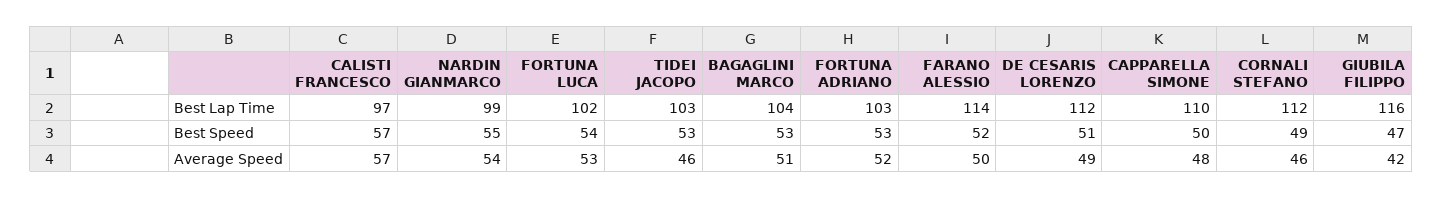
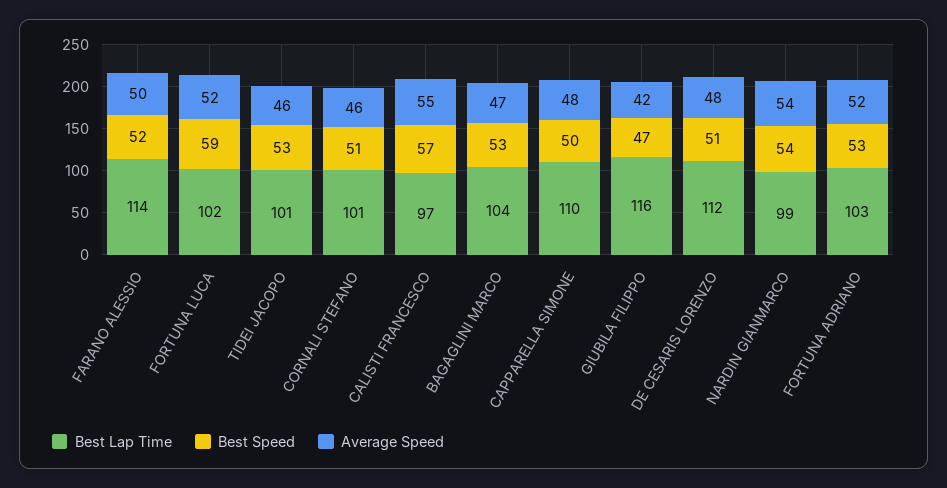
  {
    "Best Lap Time": {
      "CALISTI FRANCESCO": 97,
      "NARDIN GIANMARCO": 99,
      "FORTUNA LUCA": 102,
-     "TIDEI JACOPO": 103,
+     "TIDEI JACOPO": 101,
      "BAGAGLINI MARCO": 104,
      "FORTUNA ADRIANO": 103,
      "FARANO ALESSIO": 114,
      "DE CESARIS LORENZO": 112,
      "CAPPARELLA SIMONE": 110,
-     "CORNALI STEFANO": 112,
+     "CORNALI STEFANO": 101,
      "GIUBILA FILIPPO": 116
    },
    "Best Speed": {
      "CALISTI FRANCESCO": 57,
-     "NARDIN GIANMARCO": 55,
+     "NARDIN GIANMARCO": 54,
-     "FORTUNA LUCA": 54,
+     "FORTUNA LUCA": 59,
      "TIDEI JACOPO": 53,
      "BAGAGLINI MARCO": 53,
      "FORTUNA ADRIANO": 53,
      "FARANO ALESSIO": 52,
      "DE CESARIS LORENZO": 51,
      "CAPPARELLA SIMONE": 50,
-     "CORNALI STEFANO": 49,
+     "CORNALI STEFANO": 51,
      "GIUBILA FILIPPO": 47
    },
    "Average Speed": {
-     "CALISTI FRANCESCO": 57,
+     "CALISTI FRANCESCO": 55,
      "NARDIN GIANMARCO": 54,
-     "FORTUNA LUCA": 53,
+     "FORTUNA LUCA": 52,
      "TIDEI JACOPO": 46,
-     "BAGAGLINI MARCO": 51,
+     "BAGAGLINI MARCO": 47,
      "FORTUNA ADRIANO": 52,
      "FARANO ALESSIO": 50,
-     "DE CESARIS LORENZO": 49,
+     "DE CESARIS LORENZO": 48,
      "CAPPARELLA SIMONE": 48,
      "CORNALI STEFANO": 46,
      "GIUBILA FILIPPO": 42
    }
  }

